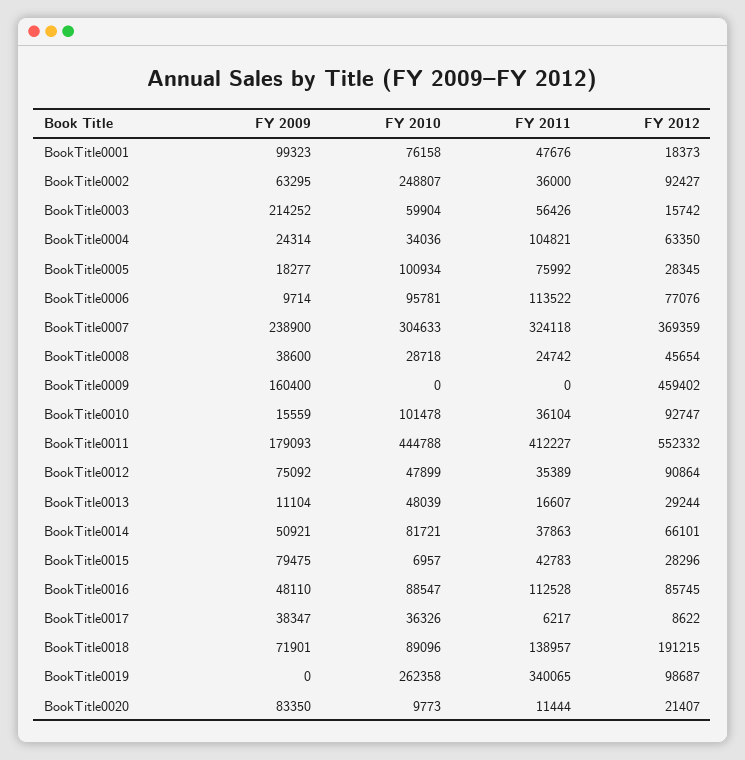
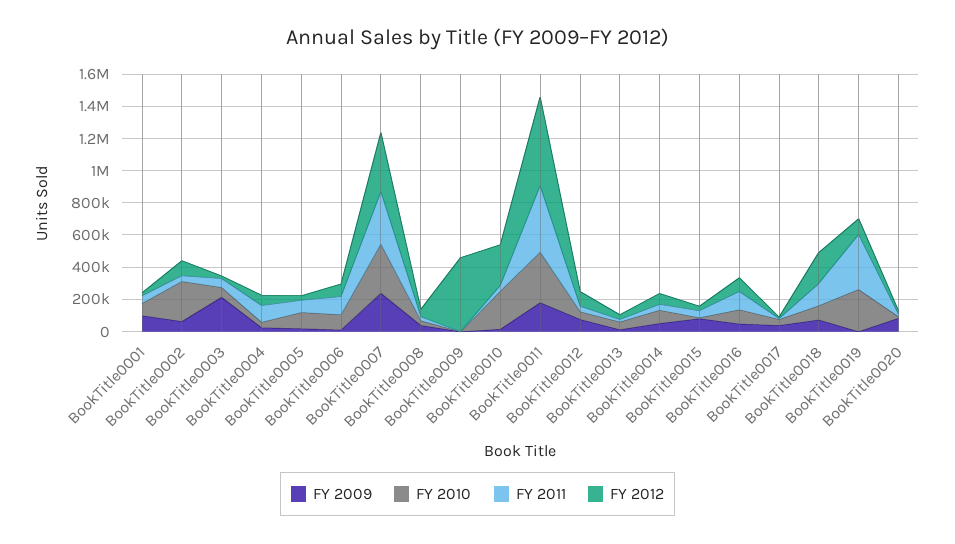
  {
    "FY 2009": {
      "BookTitle0001": 99323,
      "BookTitle0002": 63295,
      "BookTitle0003": 214252,
      "BookTitle0004": 24314,
      "BookTitle0005": 18277,
      "BookTitle0006": 9714,
      "BookTitle0007": 238900,
      "BookTitle0008": 38600,
-     "BookTitle0009": 160400,
+     "BookTitle0009": 0,
      "BookTitle0010": 15559,
      "BookTitle0011": 179093,
      "BookTitle0012": 75092,
      "BookTitle0013": 11104,
      "BookTitle0014": 50921,
      "BookTitle0015": 79475,
      "BookTitle0016": 48110,
      "BookTitle0017": 38347,
      "BookTitle0018": 71901,
      "BookTitle0019": 0,
      "BookTitle0020": 83350
    },
    "FY 2010": {
      "BookTitle0001": 76158,
      "BookTitle0002": 248807,
      "BookTitle0003": 59904,
      "BookTitle0004": 34036,
      "BookTitle0005": 100934,
      "BookTitle0006": 95781,
      "BookTitle0007": 304633,
      "BookTitle0008": 28718,
      "BookTitle0009": 0,
-     "BookTitle0010": 101478,
+     "BookTitle0010": 250000,
-     "BookTitle0011": 444788,
+     "BookTitle0011": 300000,
      "BookTitle0012": 47899,
      "BookTitle0013": 48039,
      "BookTitle0014": 81721,
      "BookTitle0015": 6957,
      "BookTitle0016": 88547,
      "BookTitle0017": 36326,
      "BookTitle0018": 89096,
      "BookTitle0019": 262358,
      "BookTitle0020": 9773
    },
    "FY 2011": {
      "BookTitle0001": 47676,
      "BookTitle0002": 36000,
      "BookTitle0003": 56426,
      "BookTitle0004": 104821,
      "BookTitle0005": 75992,
      "BookTitle0006": 113522,
      "BookTitle0007": 324118,
      "BookTitle0008": 24742,
      "BookTitle0009": 0,
      "BookTitle0010": 36104,
      "BookTitle0011": 412227,
      "BookTitle0012": 35389,
      "BookTitle0013": 16607,
      "BookTitle0014": 37863,
      "BookTitle0015": 42783,
      "BookTitle0016": 112528,
      "BookTitle0017": 6217,
      "BookTitle0018": 138957,
      "BookTitle0019": 340065,
      "BookTitle0020": 11444
    },
    "FY 2012": {
      "BookTitle0001": 18373,
      "BookTitle0002": 92427,
      "BookTitle0003": 15742,
      "BookTitle0004": 63350,
      "BookTitle0005": 28345,
      "BookTitle0006": 77076,
      "BookTitle0007": 369359,
      "BookTitle0008": 45654,
      "BookTitle0009": 459402,
-     "BookTitle0010": 92747,
+     "BookTitle0010": 250000,
      "BookTitle0011": 552332,
      "BookTitle0012": 90864,
      "BookTitle0013": 29244,
      "BookTitle0014": 66101,
      "BookTitle0015": 28296,
      "BookTitle0016": 85745,
      "BookTitle0017": 8622,
      "BookTitle0018": 191215,
      "BookTitle0019": 98687,
      "BookTitle0020": 21407
    }
  }

